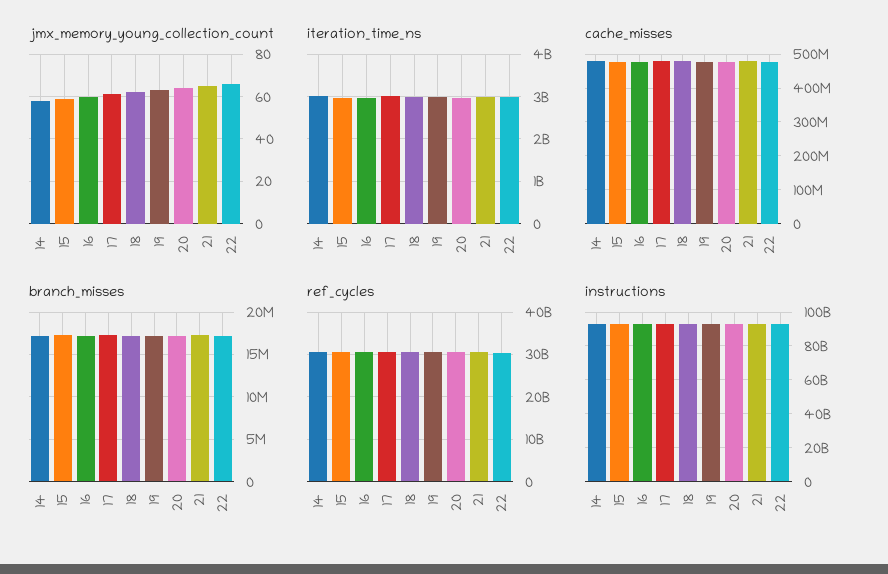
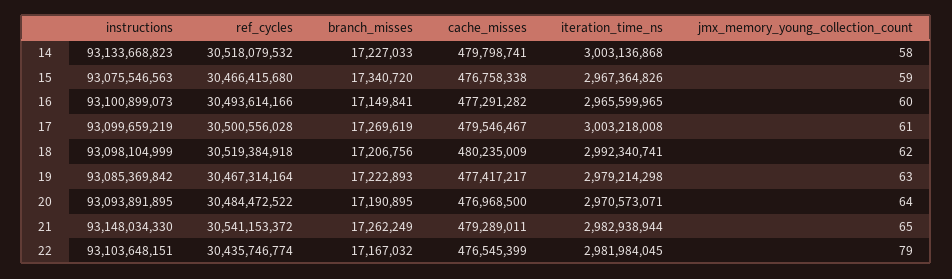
  {
    "jmx_memory_young_collection_count": {
      "14": 58,
      "15": 59,
      "16": 60,
      "17": 61,
      "18": 62,
      "19": 63,
      "20": 64,
      "21": 65,
-     "22": 65
+     "22": 79
    },
    "iteration_time_ns": {
      "14": 3003136868,
      "15": 2967364826,
      "16": 2965599965,
      "17": 3003218008,
      "18": 2992340741,
      "19": 2979214298,
      "20": 2970573071,
      "21": 2982938944,
      "22": 2981984045
    },
    "cache_misses": {
      "14": 479798741,
      "15": 476758338,
      "16": 477291282,
      "17": 479546467,
      "18": 480235009,
      "19": 477417217,
      "20": 476968500,
      "21": 479289011,
      "22": 476545399
    },
    "branch_misses": {
      "14": 17227033,
      "15": 17340720,
      "16": 17149841,
      "17": 17269619,
      "18": 17206756,
      "19": 17222893,
      "20": 17190895,
      "21": 17262249,
      "22": 17167032
    },
    "ref_cycles": {
      "14": 30518079532,
      "15": 30466415680,
      "16": 30493614166,
      "17": 30500556028,
      "18": 30519384918,
      "19": 30467314164,
      "20": 30484472522,
      "21": 30541153372,
      "22": 30435746774
    },
    "instructions": {
      "14": 93133668823,
      "15": 93075546563,
      "16": 93100899073,
      "17": 93099659219,
      "18": 93098104999,
      "19": 93085369842,
      "20": 93093891895,
      "21": 93148034330,
      "22": 93103648151
    }
  }

